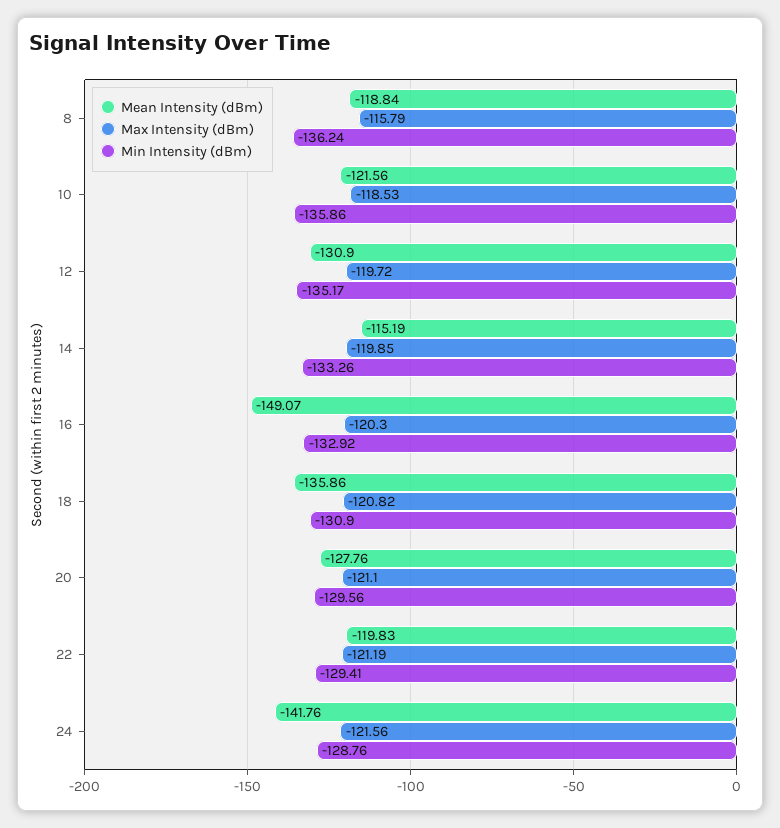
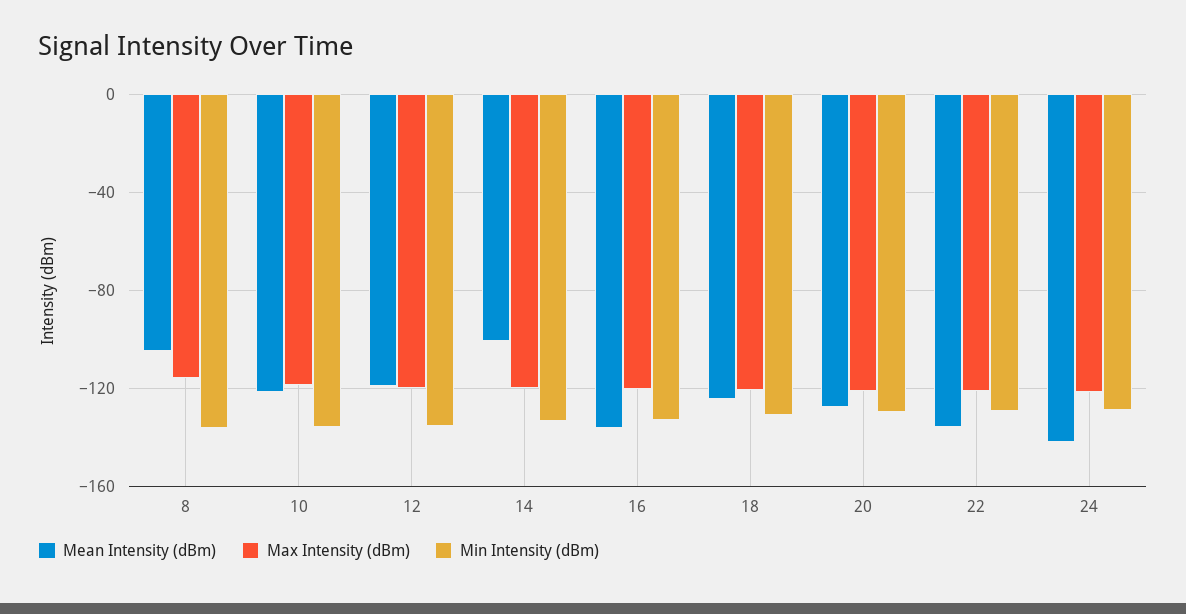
  {
    "Mean Intensity (dBm)": {
-     "8": -118.84,
+     "8": -105,
      "10": -121.56,
-     "12": -130.9,
+     "12": -120,
-     "14": -115.19,
+     "14": -100,
-     "16": -149.07,
+     "16": -135,
-     "18": -135.86,
+     "18": -125,
      "20": -127.76,
-     "22": -119.83,
+     "22": -135,
      "24": -141.76
    },
    "Max Intensity (dBm)": {
      "8": -115.79,
      "10": -118.53,
      "12": -119.72,
      "14": -119.85,
      "16": -120.3,
      "18": -120.82,
      "20": -121.1,
      "22": -121.19,
      "24": -121.56
    },
    "Min Intensity (dBm)": {
      "8": -136.24,
      "10": -135.86,
      "12": -135.17,
      "14": -133.26,
      "16": -132.92,
      "18": -130.9,
      "20": -129.56,
      "22": -129.41,
      "24": -128.76
    }
  }

